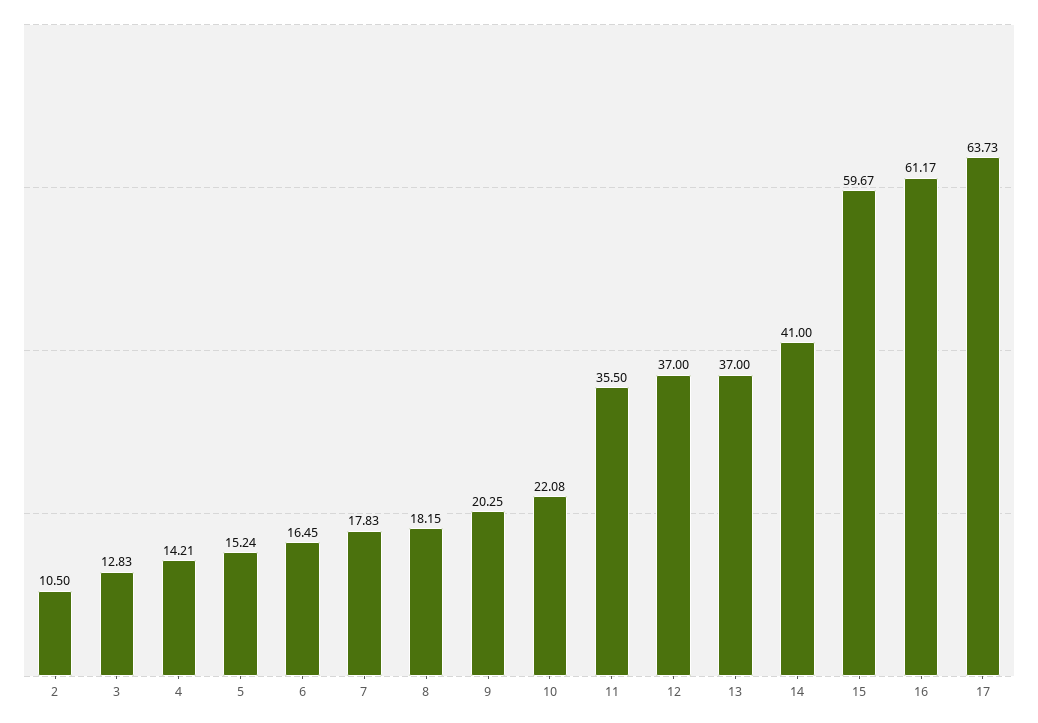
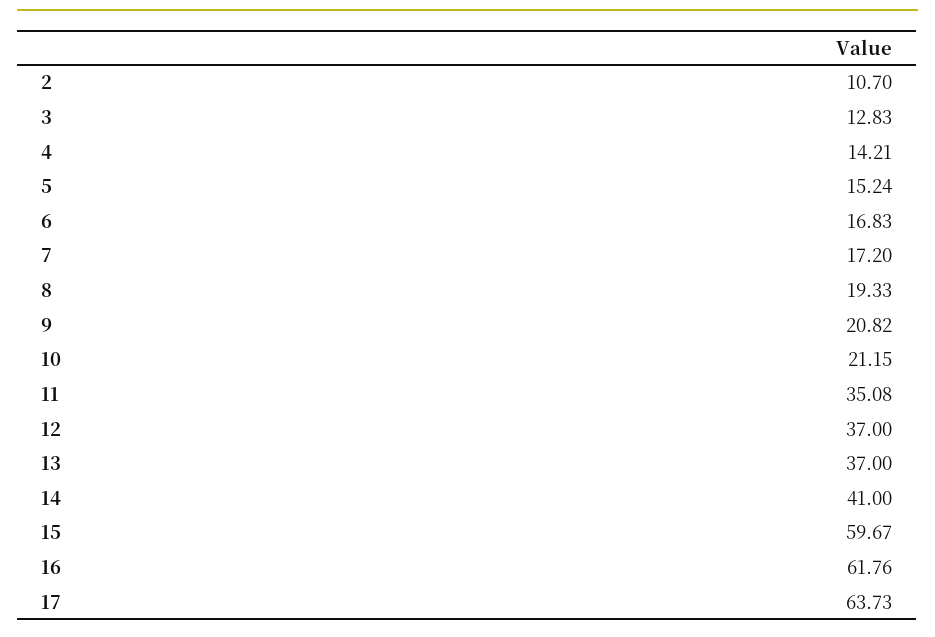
  {
-   "2": 10.5,
+   "2": 10.7,
    "3": 12.83,
    "4": 14.21,
    "5": 15.24,
-   "6": 16.45,
+   "6": 16.83,
-   "7": 17.83,
+   "7": 17.2,
-   "8": 18.15,
+   "8": 19.33,
-   "9": 20.25,
+   "9": 20.82,
-   "10": 22.08,
+   "10": 21.15,
-   "11": 35.5,
+   "11": 35.08,
    "12": 37,
    "13": 37,
    "14": 41,
    "15": 59.67,
-   "16": 61.17,
+   "16": 61.76,
    "17": 63.73
  }

